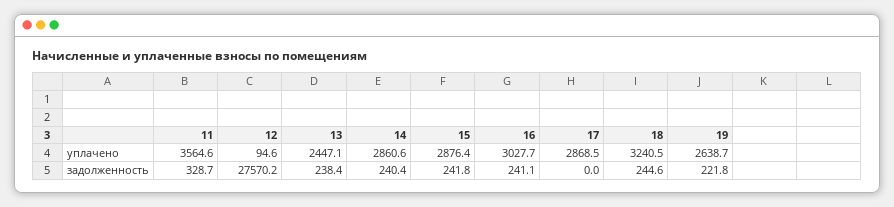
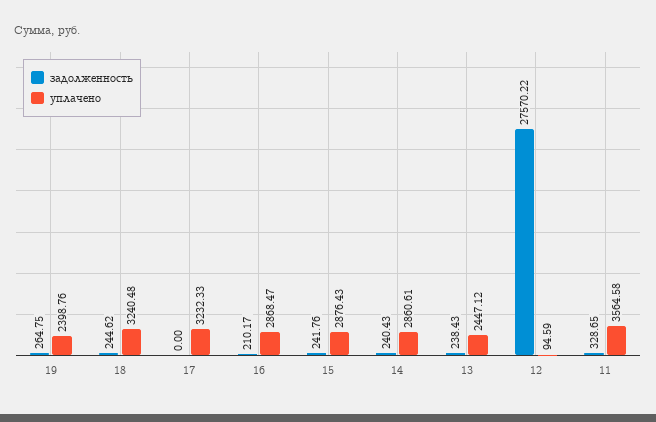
  {
    "уплачено": {
      "11": 3564.58,
      "12": 94.59,
      "13": 2447.12,
      "14": 2860.61,
      "15": 2876.43,
-     "16": 3027.7,
+     "16": 2868.47,
-     "17": 2868.5,
+     "17": 3232.33,
      "18": 3240.48,
-     "19": 2638.7
+     "19": 2398.76
    },
    "задолженность": {
      "11": 328.65,
      "12": 27570.22,
      "13": 238.43,
      "14": 240.43,
      "15": 241.76,
-     "16": 241.1,
+     "16": 210.17,
      "17": 0,
      "18": 244.62,
-     "19": 221.8
+     "19": 264.75
    }
  }

